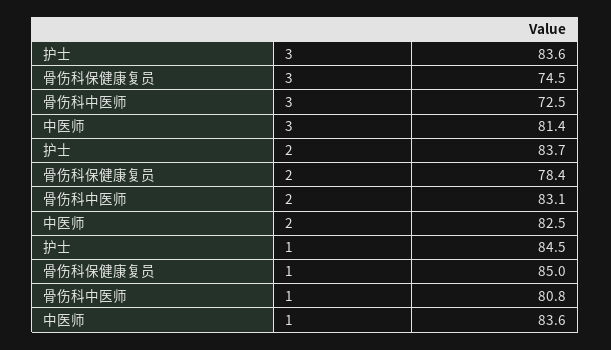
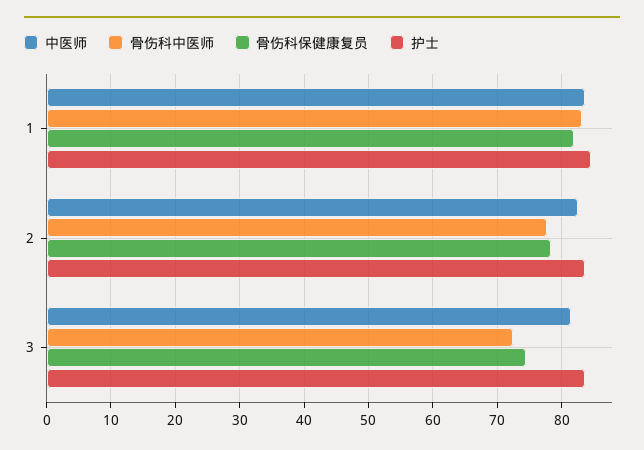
  {
    "护士": {
      "3": 83.6,
      "2": 83.7,
      "1": 84.5
    },
    "骨伤科保健康复员": {
      "3": 74.5,
      "2": 78.4,
-     "1": 85
+     "1": 82
    },
    "骨伤科中医师": {
      "3": 72.5,
-     "2": 83.1,
+     "2": 78,
-     "1": 80.8
+     "1": 83
    },
    "中医师": {
      "3": 81.4,
      "2": 82.5,
      "1": 83.6
    }
  }

